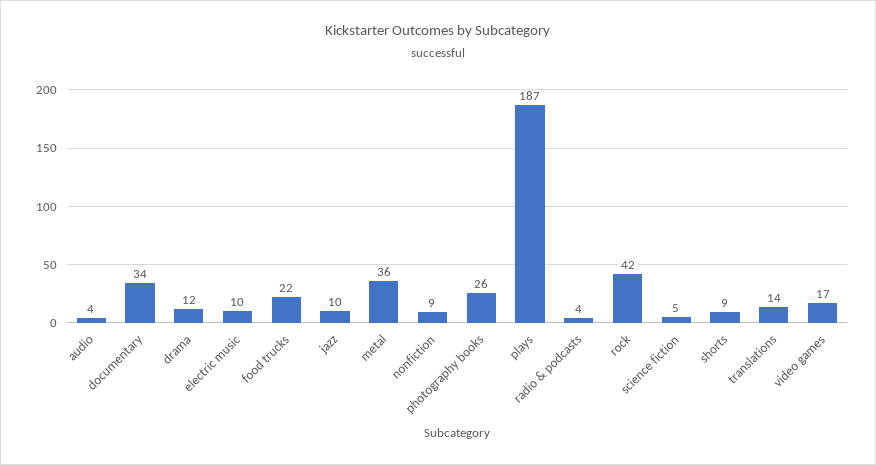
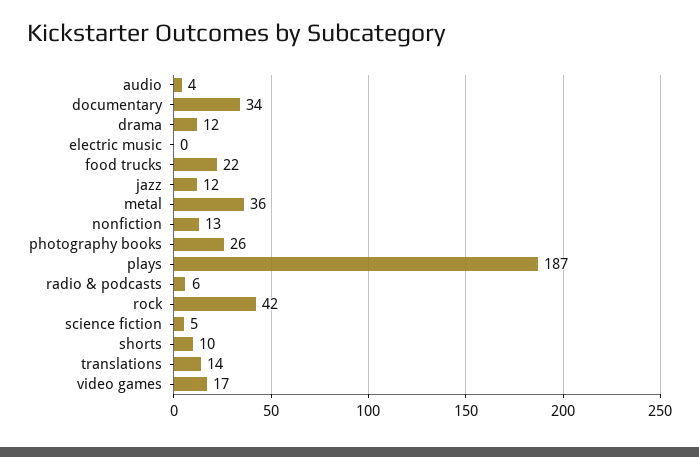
  {
    "audio": 4,
    "documentary": 34,
    "drama": 12,
-   "electric music": 10,
+   "electric music": 0,
    "food trucks": 22,
-   "jazz": 10,
+   "jazz": 12,
    "metal": 36,
-   "nonfiction": 9,
+   "nonfiction": 13,
    "photography books": 26,
    "plays": 187,
-   "radio & podcasts": 4,
+   "radio & podcasts": 6,
    "rock": 42,
    "science fiction": 5,
-   "shorts": 9,
+   "shorts": 10,
    "translations": 14,
    "video games": 17
  }

